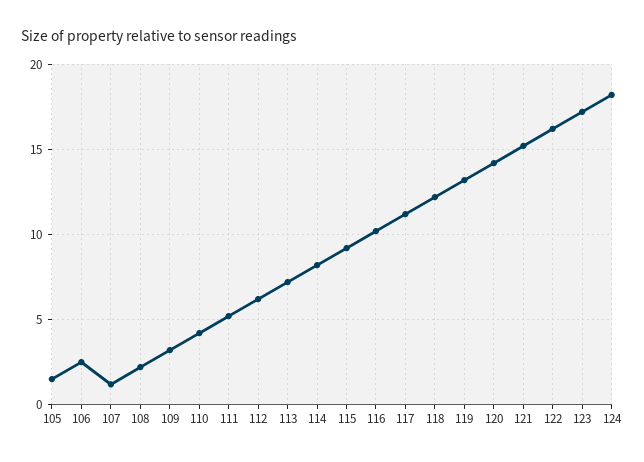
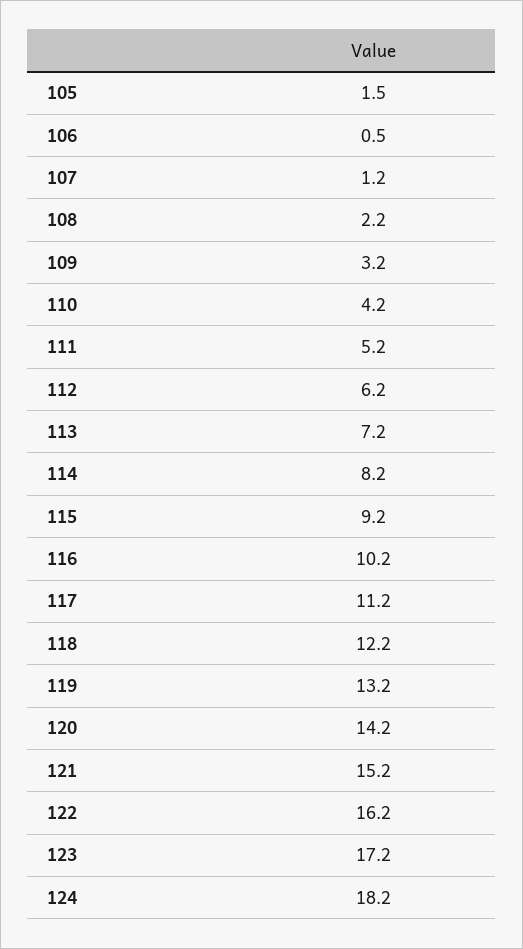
  {
    "105": 1.5,
-   "106": 2.5,
+   "106": 0.5,
    "107": 1.2,
    "108": 2.2,
    "109": 3.2,
    "110": 4.2,
    "111": 5.2,
    "112": 6.2,
    "113": 7.2,
    "114": 8.2,
    "115": 9.2,
    "116": 10.2,
    "117": 11.2,
    "118": 12.2,
    "119": 13.2,
    "120": 14.2,
    "121": 15.2,
    "122": 16.2,
    "123": 17.2,
    "124": 18.2
  }

